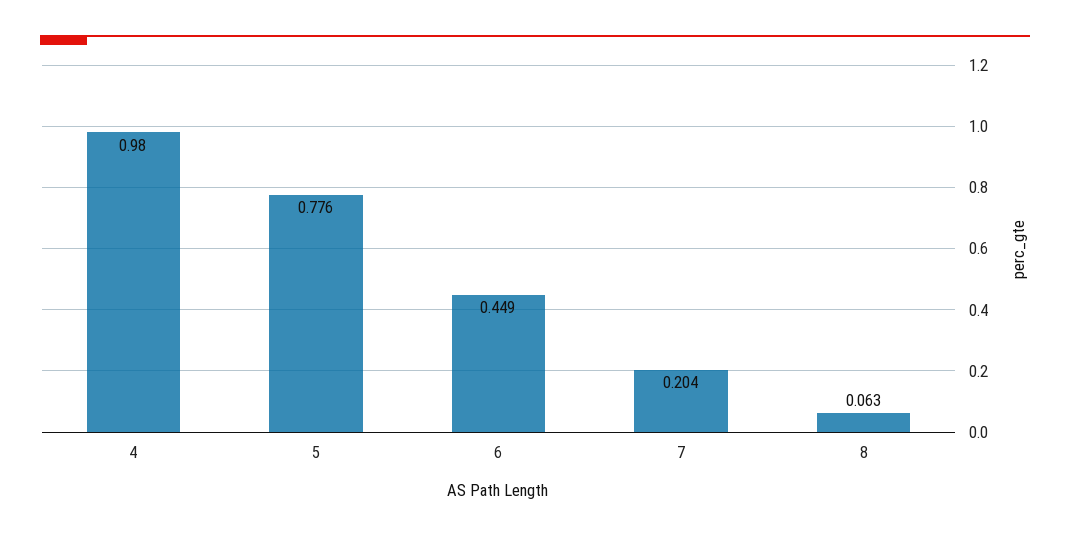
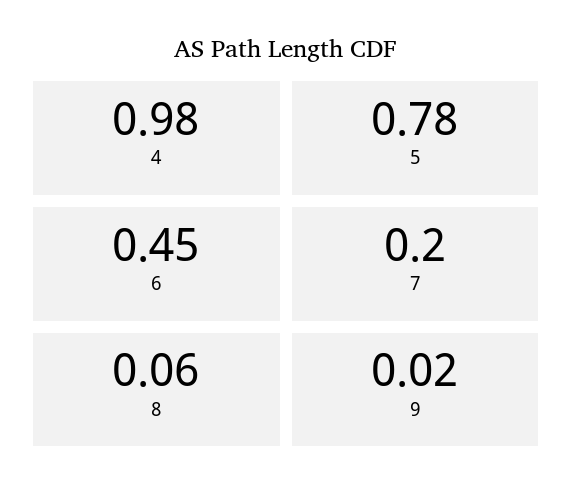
  {
    "4": 0.98,
    "5": 0.776,
    "6": 0.449,
    "7": 0.204,
-   "8": 0.063
+   "8": 0.063,
+   "9": 0.02
  }

